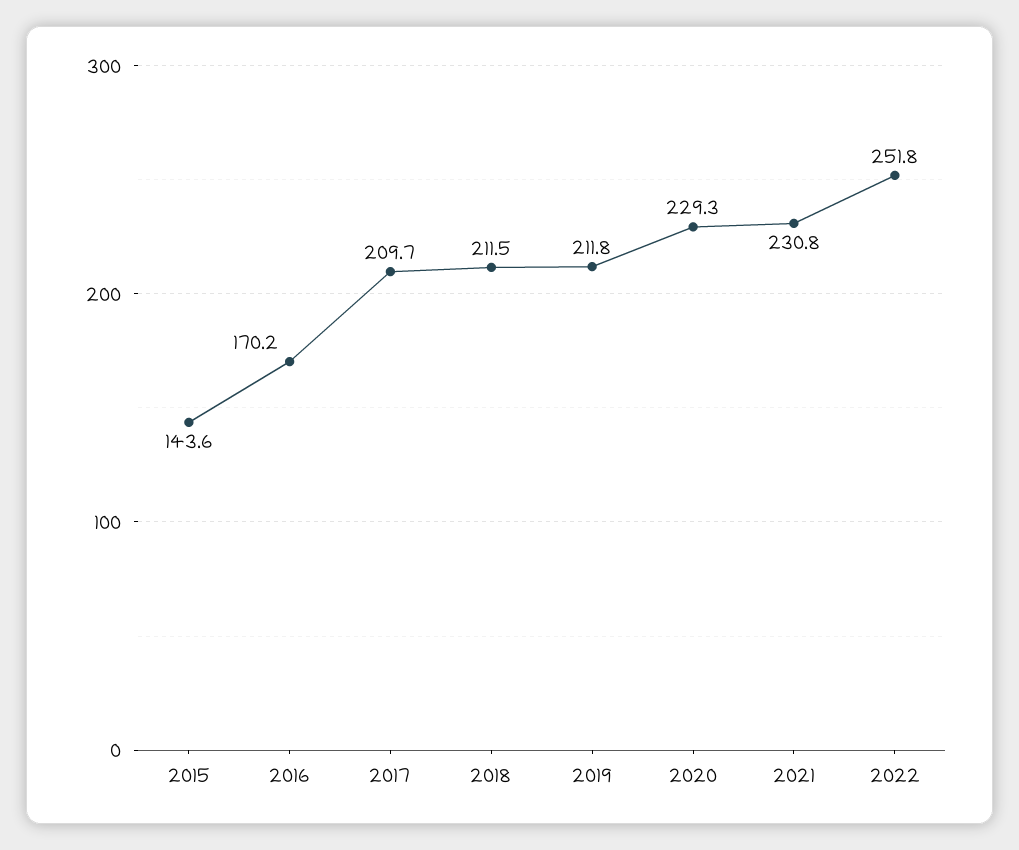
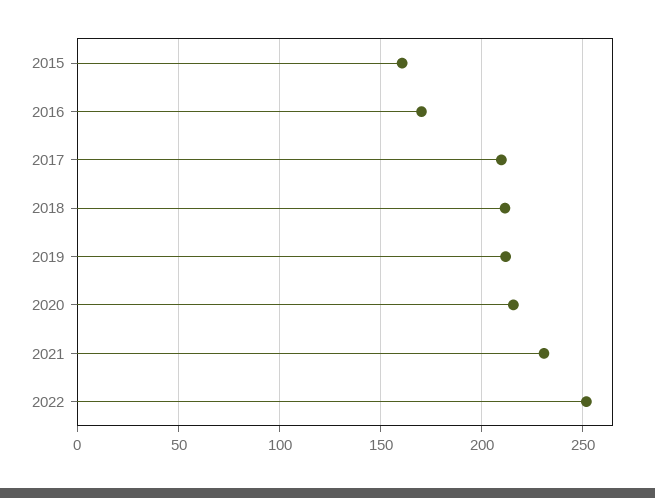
  {
-   "2015": 143.6,
+   "2015": 160,
    "2016": 170.2,
    "2017": 209.7,
    "2018": 211.5,
    "2019": 211.8,
-   "2020": 229.3,
+   "2020": 215,
    "2021": 230.8,
    "2022": 251.8
  }

